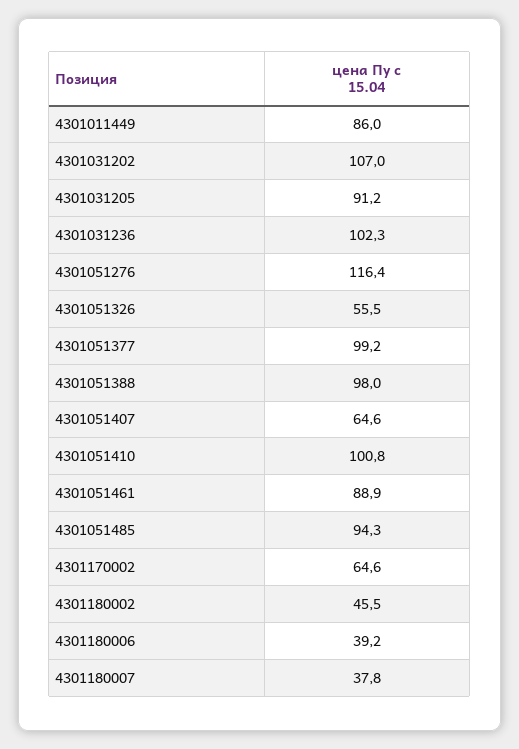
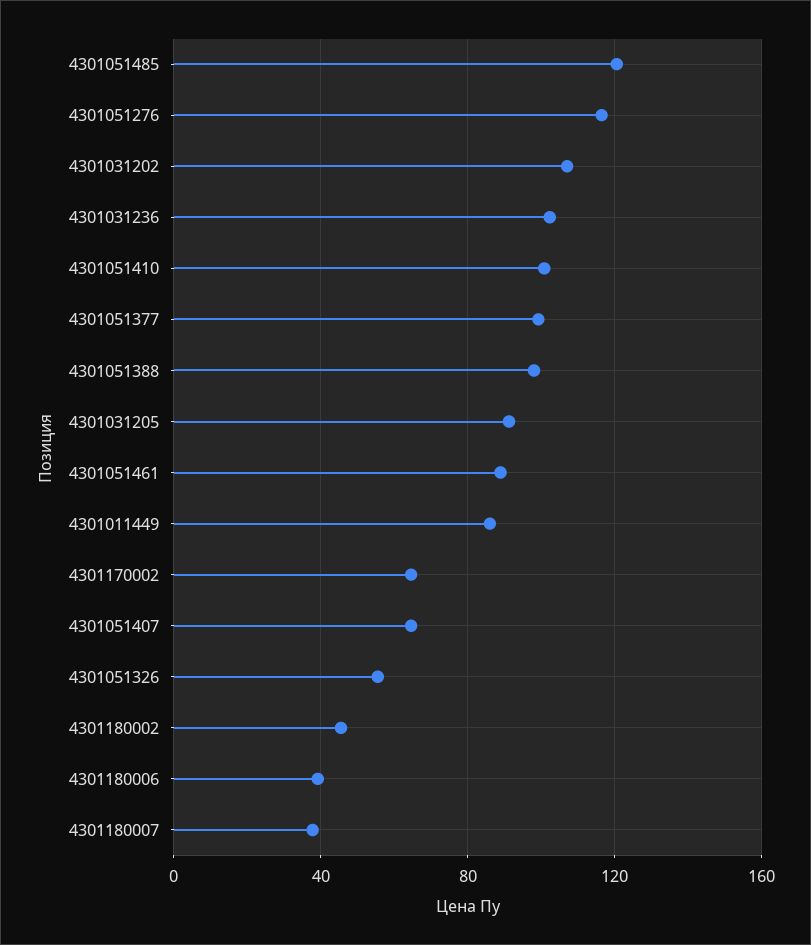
  {
    "4301011449": 86,
    "4301031202": 107,
    "4301031205": 91.2,
    "4301031236": 102.3,
    "4301051276": 116.4,
    "4301051326": 55.5,
    "4301051377": 99.2,
    "4301051388": 98,
    "4301051407": 64.6,
    "4301051410": 100.8,
    "4301051461": 88.9,
-   "4301051485": 94.3,
+   "4301051485": 120,
    "4301170002": 64.6,
    "4301180002": 45.5,
    "4301180006": 39.2,
    "4301180007": 37.8
  }

